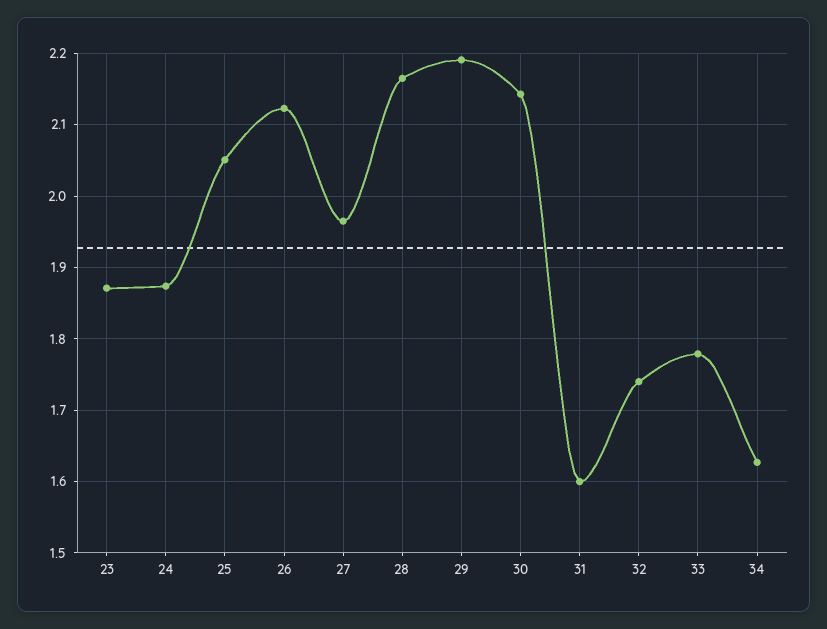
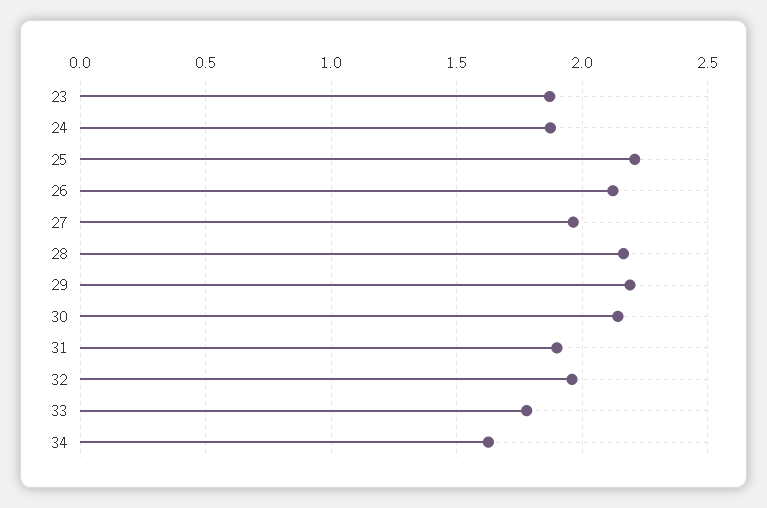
  {
    "23": 1.87,
    "24": 1.87,
-   "25": 2.05,
+   "25": 2.2,
    "26": 2.12,
    "27": 1.97,
    "28": 2.17,
    "29": 2.19,
    "30": 2.14,
-   "31": 1.6,
+   "31": 1.9,
-   "32": 1.74,
+   "32": 1.95,
    "33": 1.78,
    "34": 1.63
  }

